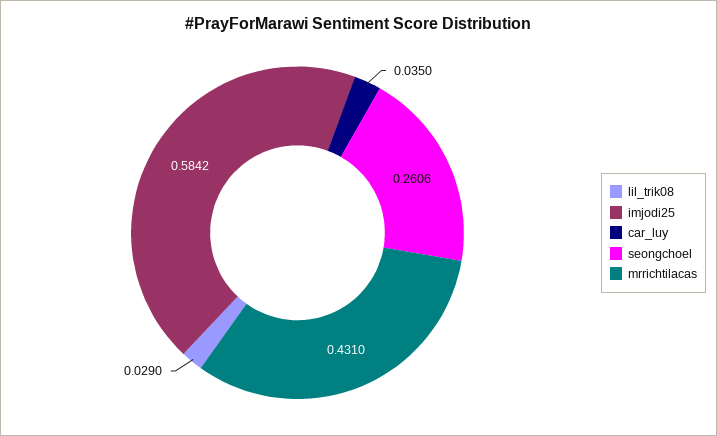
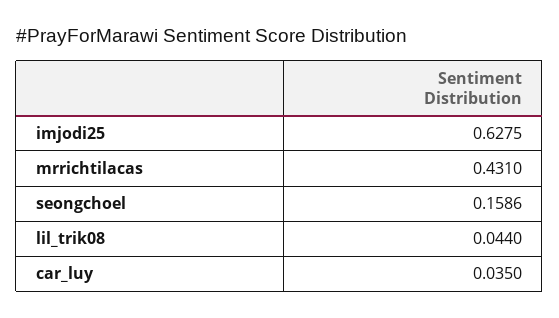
  {
-   "lil_trik08": 0.029,
+   "lil_trik08": 0.044,
-   "imjodi25": 0.5842,
+   "imjodi25": 0.6275,
    "car_luy": 0.035,
-   "seongchoel": 0.2606,
+   "seongchoel": 0.1586,
    "mrrichtilacas": 0.431
  }

